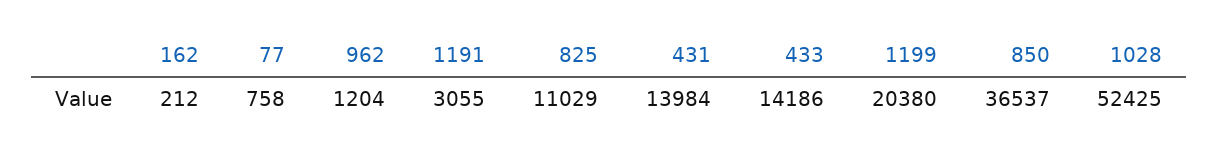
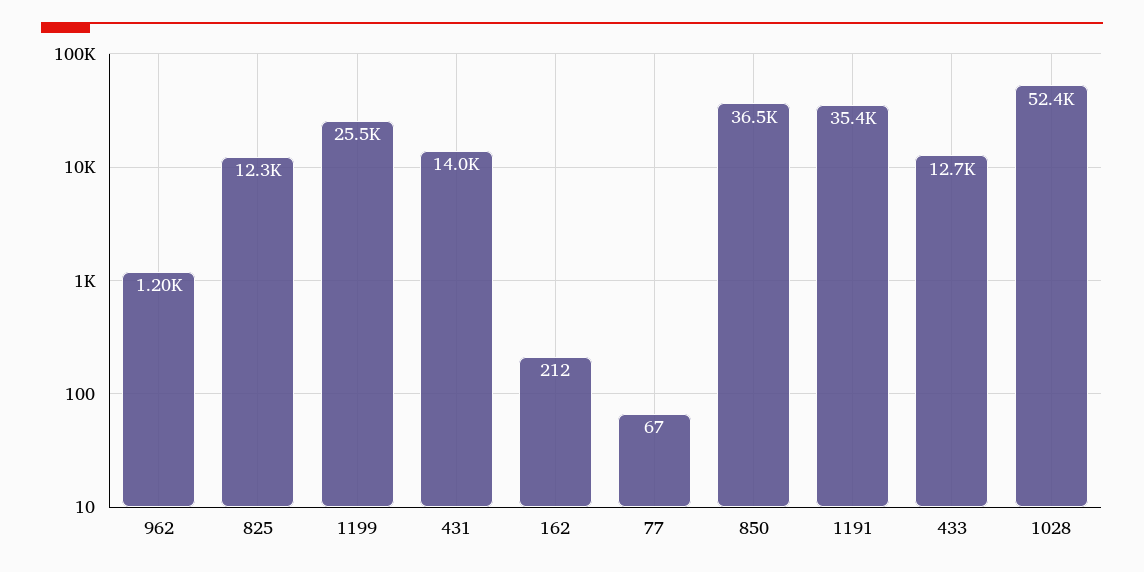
  {
    "162": 212,
-   "77": 758,
+   "77": 67,
    "962": 1204,
-   "1191": 3055,
+   "1191": 35400,
-   "825": 11029,
+   "825": 12300,
    "431": 13984,
-   "433": 14186,
+   "433": 12700,
-   "1199": 20380,
+   "1199": 25500,
    "850": 36537,
    "1028": 52425
  }

